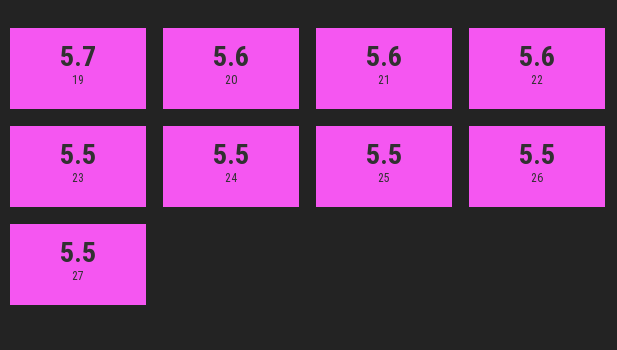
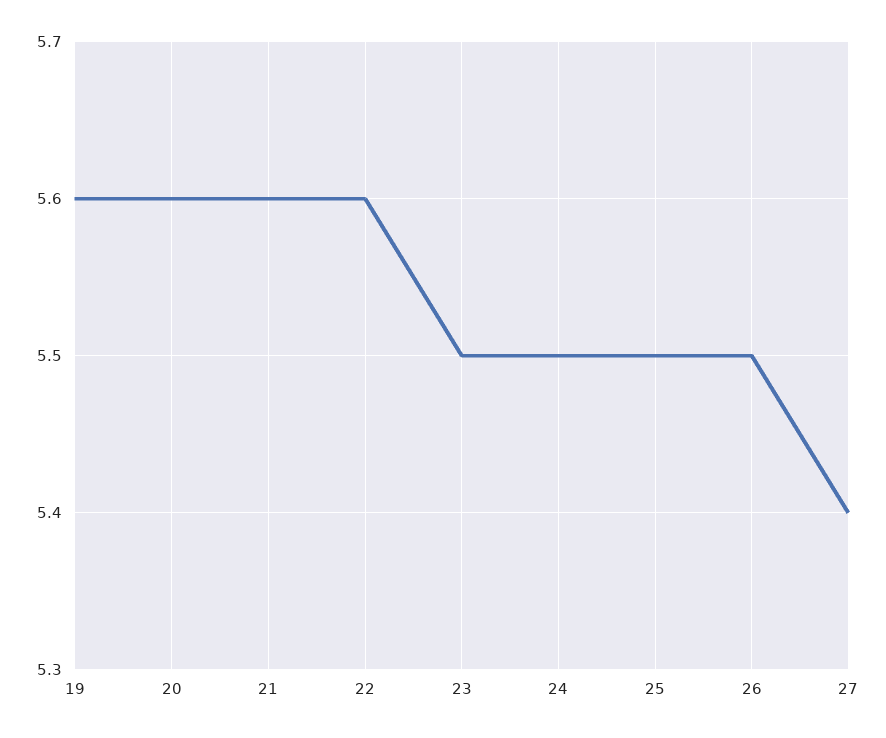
  {
-   "19": 5.7,
+   "19": 5.6,
    "20": 5.6,
    "21": 5.6,
    "22": 5.6,
    "23": 5.5,
    "24": 5.5,
    "25": 5.5,
    "26": 5.5,
-   "27": 5.5
+   "27": 5.4
  }

